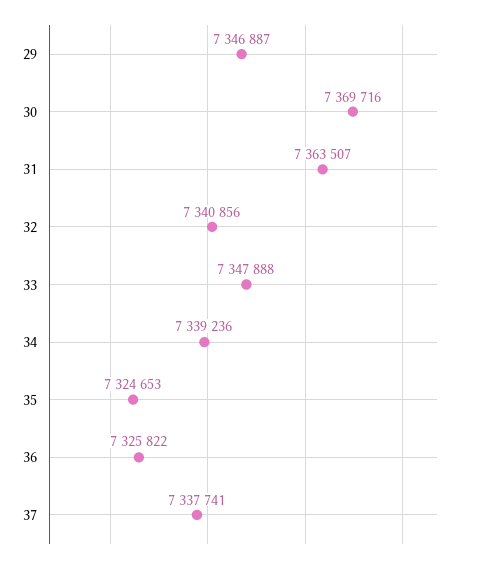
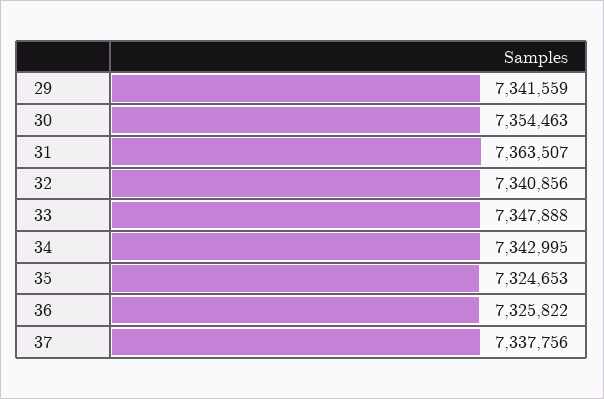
  {
-   "29": 7346887,
+   "29": 7341559,
-   "30": 7369716,
+   "30": 7354463,
    "31": 7363507,
    "32": 7340856,
    "33": 7347888,
-   "34": 7339236,
+   "34": 7342995,
    "35": 7324653,
    "36": 7325822,
-   "37": 7337741
+   "37": 7337756
  }

